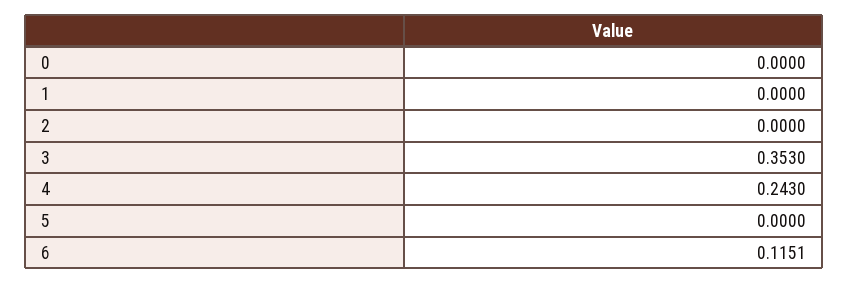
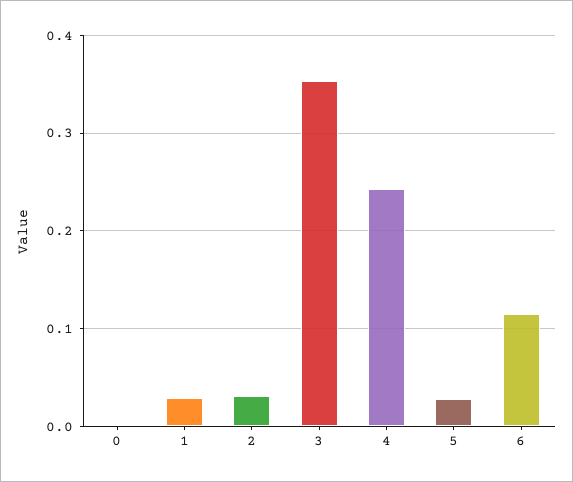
  {
    "0": 0,
-   "1": 0,
+   "1": 0.03,
-   "2": 0,
+   "2": 0.03,
    "3": 0.353,
    "4": 0.243,
-   "5": 0,
+   "5": 0.03,
    "6": 0.1151
  }

